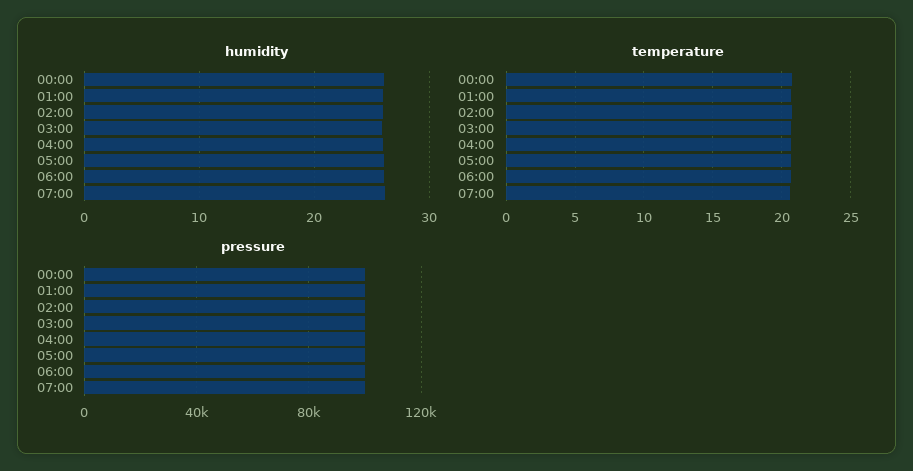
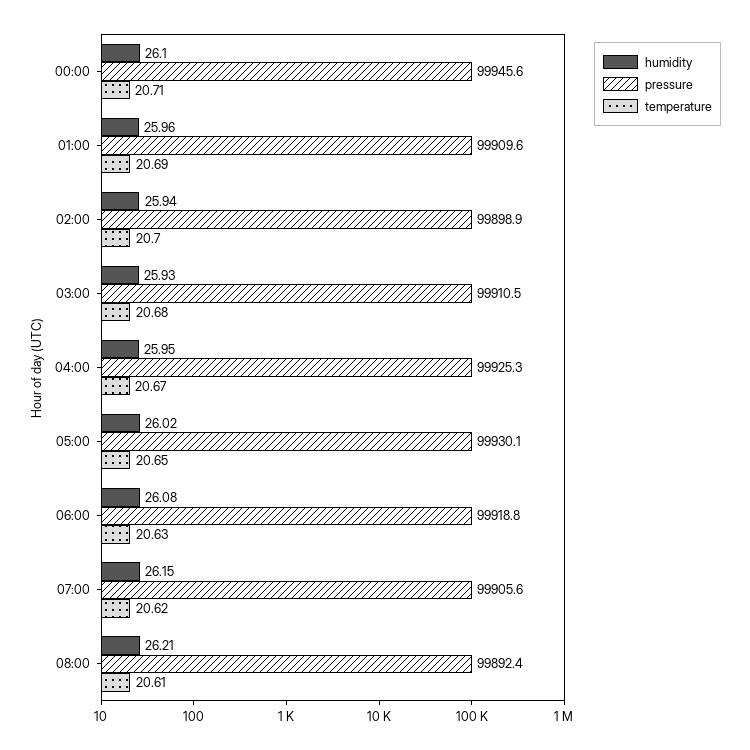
  {
    "humidity": {
      "00:00": 26.1,
      "01:00": 25.96,
      "02:00": 25.94,
      "03:00": 25.93,
      "04:00": 25.95,
      "05:00": 26.02,
      "06:00": 26.08,
-     "07:00": 26.15
+     "07:00": 26.15,
+     "08:00": 26.21
    },
    "temperature": {
      "00:00": 20.71,
      "01:00": 20.69,
      "02:00": 20.7,
      "03:00": 20.68,
      "04:00": 20.67,
      "05:00": 20.65,
      "06:00": 20.63,
-     "07:00": 20.62
+     "07:00": 20.62,
+     "08:00": 20.61
    },
    "pressure": {
      "00:00": 99945.6,
      "01:00": 99909.6,
      "02:00": 99898.9,
      "03:00": 99910.5,
      "04:00": 99925.3,
      "05:00": 99930.1,
      "06:00": 99918.8,
-     "07:00": 99905.6
+     "07:00": 99905.6,
+     "08:00": 99892.4
    }
  }

